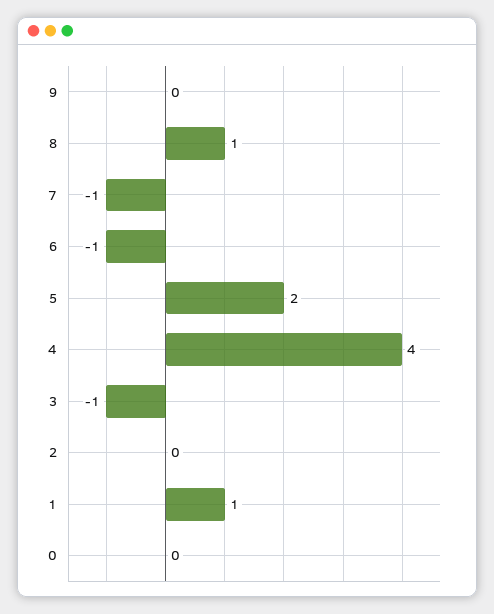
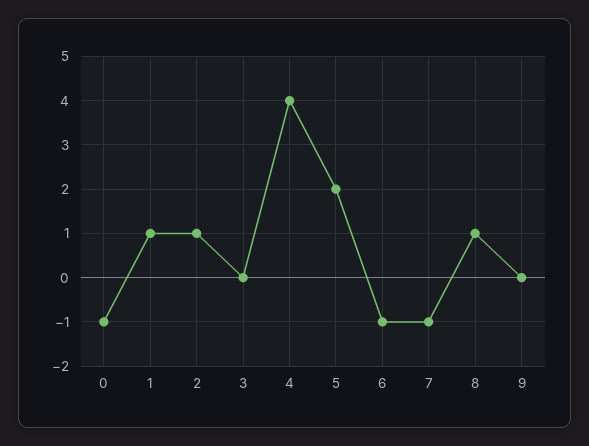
  {
    "9": 0,
    "8": 1,
    "7": -1,
    "6": -1,
    "5": 2,
    "4": 4,
-   "3": -1,
+   "3": 0,
-   "2": 0,
+   "2": 1,
    "1": 1,
-   "0": 0
+   "0": -1
  }

